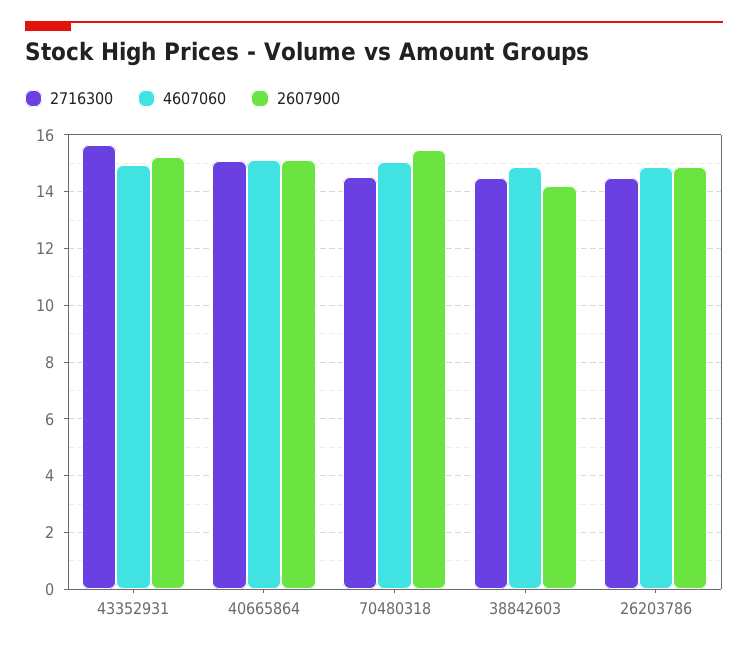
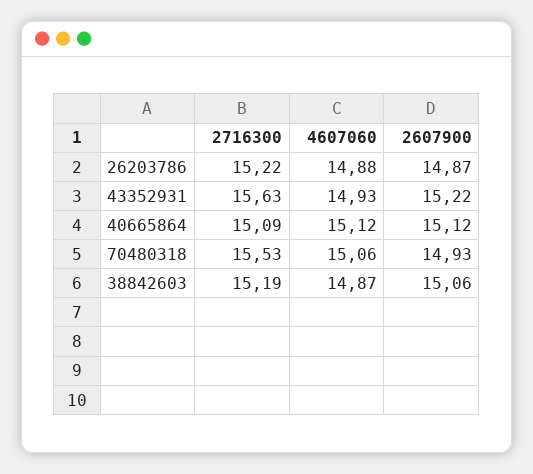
  {
    "2716300": {
      "43352931": 15.63,
      "40665864": 15.09,
-     "70480318": 14.5,
+     "70480318": 15.53,
-     "38842603": 14.5,
+     "38842603": 15.19,
-     "26203786": 14.5
+     "26203786": 15.22
    },
    "4607060": {
      "43352931": 14.93,
      "40665864": 15.12,
      "70480318": 15.06,
      "38842603": 14.87,
      "26203786": 14.88
    },
    "2607900": {
      "43352931": 15.22,
      "40665864": 15.12,
-     "70480318": 15.5,
+     "70480318": 14.93,
-     "38842603": 14.25,
+     "38842603": 15.06,
      "26203786": 14.87
    }
  }

